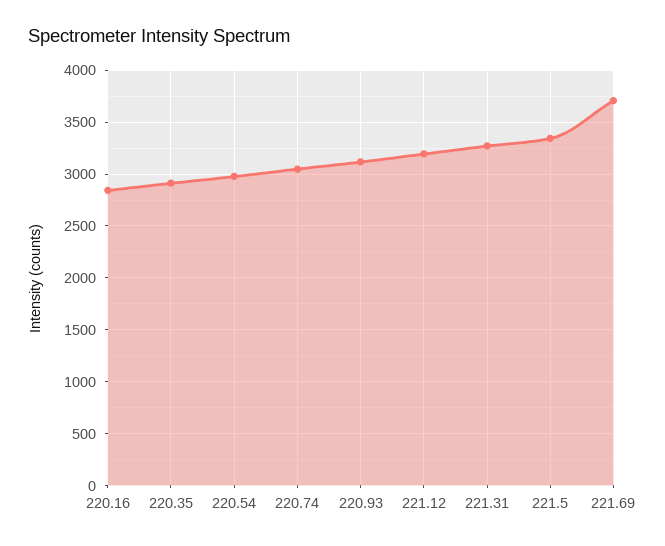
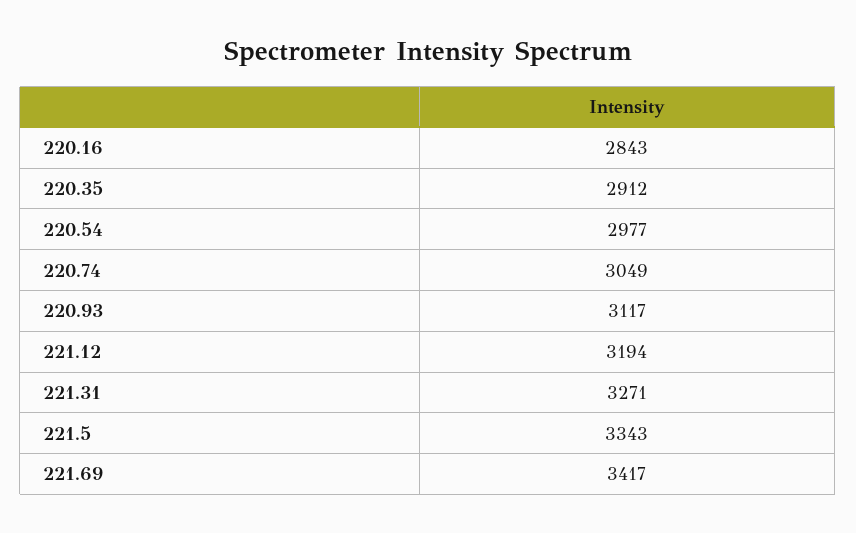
  {
    "220.16": 2843,
    "220.35": 2912,
    "220.54": 2977,
    "220.74": 3049,
    "220.93": 3117,
    "221.12": 3194,
    "221.31": 3271,
    "221.5": 3343,
-   "221.69": 3700
+   "221.69": 3417
  }

